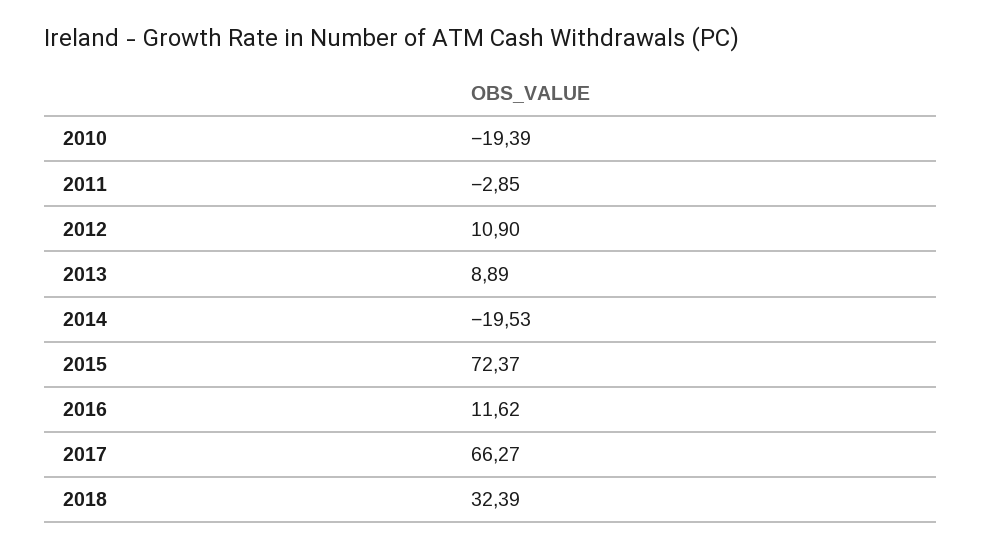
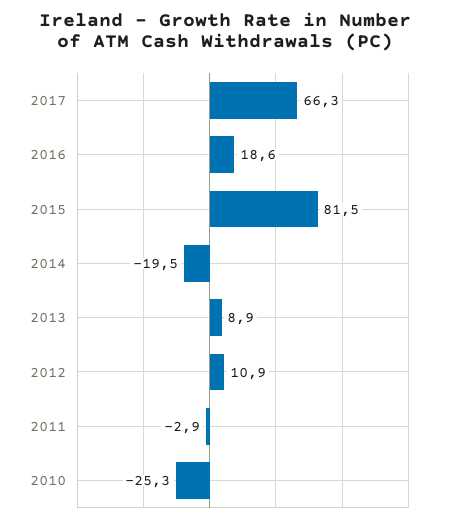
  {
-   "2010": -19.39,
+   "2010": -25.3,
    "2011": -2.85,
    "2012": 10.9,
    "2013": 8.89,
    "2014": -19.53,
-   "2015": 72.37,
+   "2015": 81.5,
-   "2016": 11.62,
+   "2016": 18.6,
-   "2017": 66.27,
+   "2017": 66.27
-   "2018": 32.39
  }

